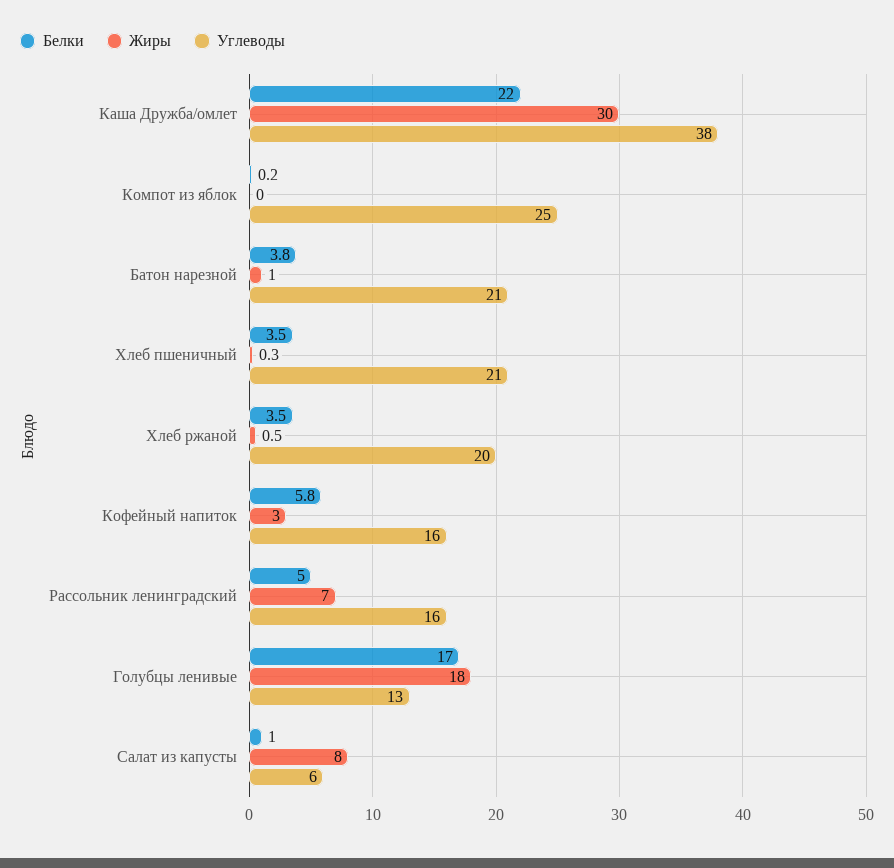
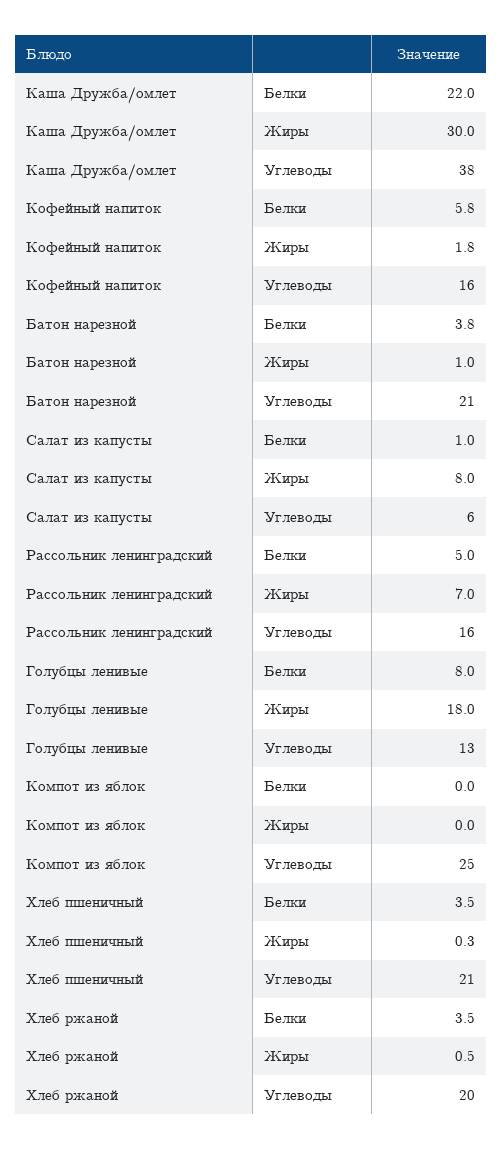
  {
    "Белки": {
      "Каша Дружба/омлет": 22,
-     "Компот из яблок": 0.2,
+     "Компот из яблок": 0,
      "Батон нарезной": 3.8,
      "Хлеб пшеничный": 3.5,
      "Хлеб ржаной": 3.5,
      "Кофейный напиток": 5.8,
      "Рассольник ленинградский": 5,
-     "Голубцы ленивые": 17,
+     "Голубцы ленивые": 8,
      "Салат из капусты": 1
    },
    "Жиры": {
      "Каша Дружба/омлет": 30,
      "Компот из яблок": 0,
      "Батон нарезной": 1,
      "Хлеб пшеничный": 0.3,
      "Хлеб ржаной": 0.5,
-     "Кофейный напиток": 3,
+     "Кофейный напиток": 1.8,
      "Рассольник ленинградский": 7,
      "Голубцы ленивые": 18,
      "Салат из капусты": 8
    },
    "Углеводы": {
      "Каша Дружба/омлет": 38,
      "Компот из яблок": 25,
      "Батон нарезной": 21,
      "Хлеб пшеничный": 21,
      "Хлеб ржаной": 20,
      "Кофейный напиток": 16,
      "Рассольник ленинградский": 16,
      "Голубцы ленивые": 13,
      "Салат из капусты": 6
    }
  }

